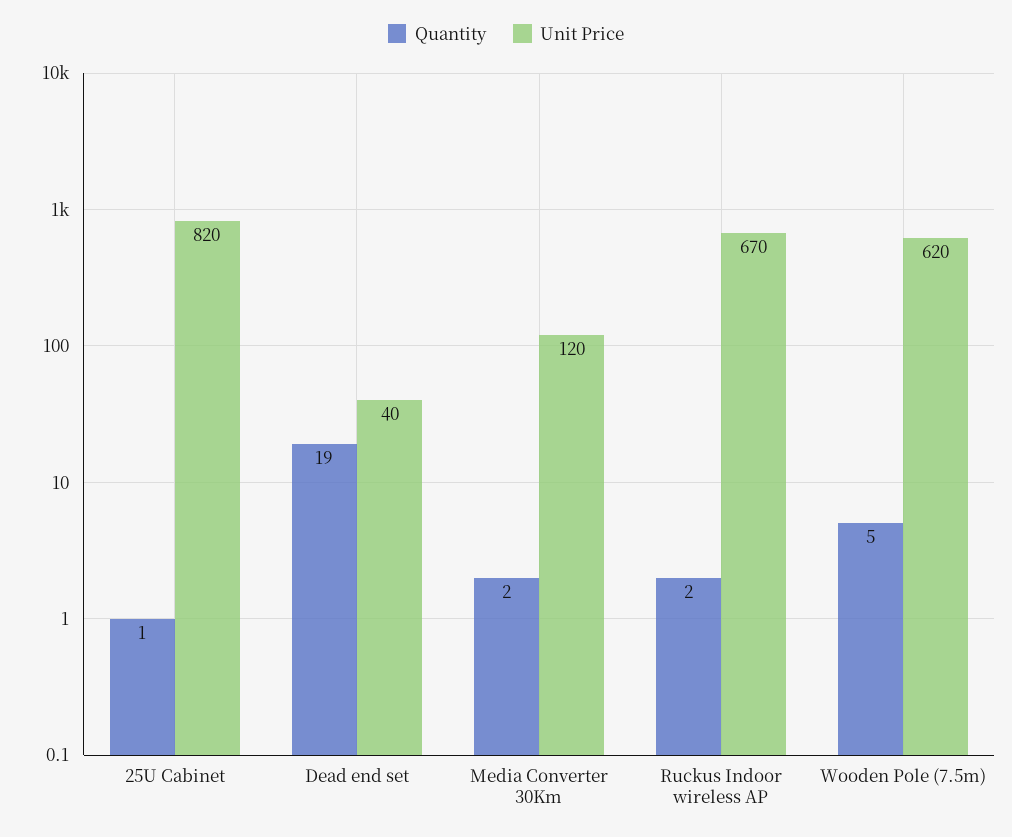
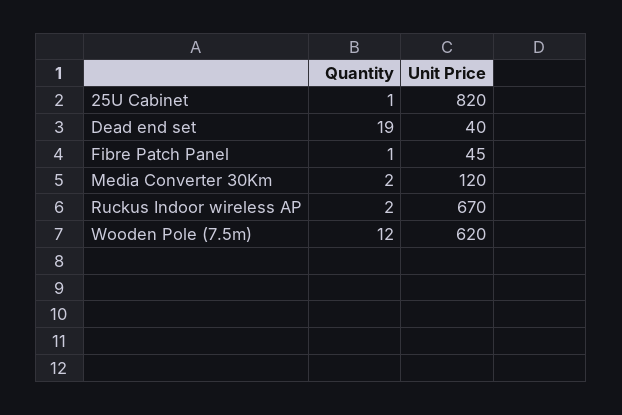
  {
    "Quantity": {
      "25U Cabinet": 1,
      "Dead end set": 19,
      "Media Converter 30Km": 2,
      "Ruckus Indoor wireless AP": 2,
-     "Wooden Pole (7.5m)": 5
+     "Wooden Pole (7.5m)": 12,
+     "Fibre Patch Panel": 1
    },
    "Unit Price": {
      "25U Cabinet": 820,
      "Dead end set": 40,
      "Media Converter 30Km": 120,
      "Ruckus Indoor wireless AP": 670,
-     "Wooden Pole (7.5m)": 620
+     "Wooden Pole (7.5m)": 620,
+     "Fibre Patch Panel": 45
    }
  }

